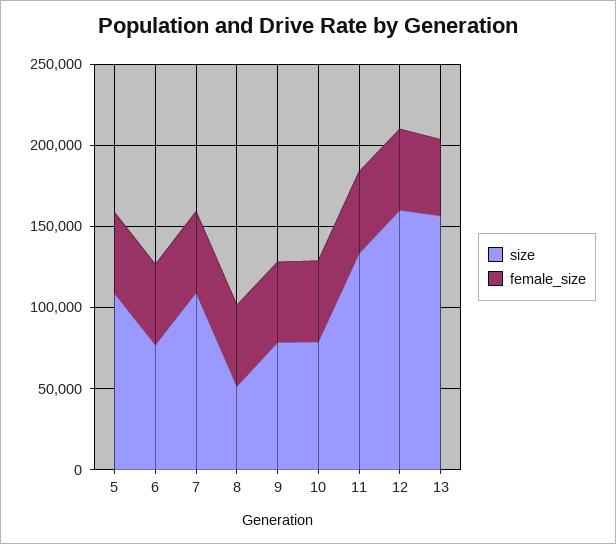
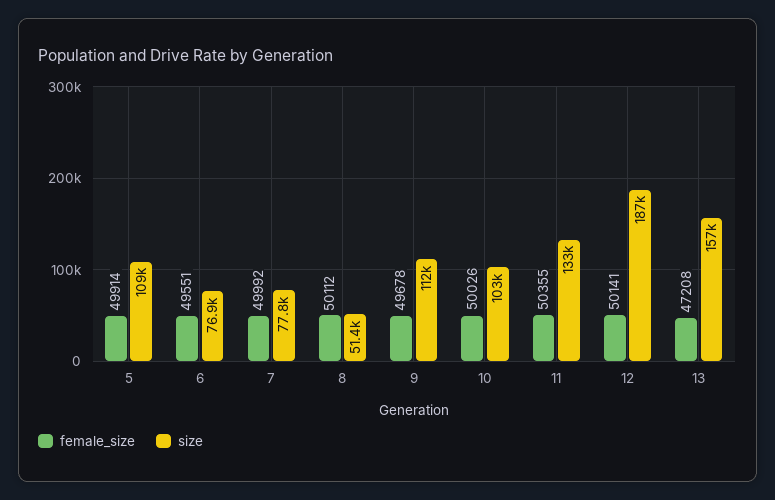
  {
    "size": {
      "5": 109000,
      "6": 76900,
-     "7": 110000,
+     "7": 77800,
      "8": 51400,
-     "9": 80000,
+     "9": 112000,
-     "10": 80000,
+     "10": 103000,
      "11": 133000,
-     "12": 160000,
+     "12": 187000,
      "13": 157000
    },
    "female_size": {
      "5": 49914,
      "6": 49551,
      "7": 49992,
      "8": 50112,
      "9": 49678,
      "10": 50026,
      "11": 50355,
      "12": 50141,
      "13": 47208
    }
  }

